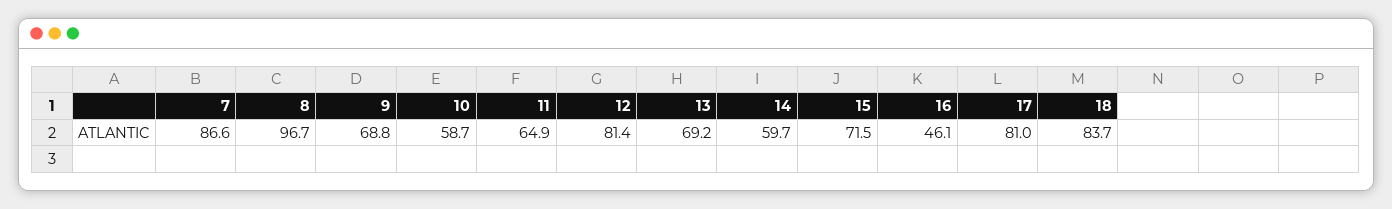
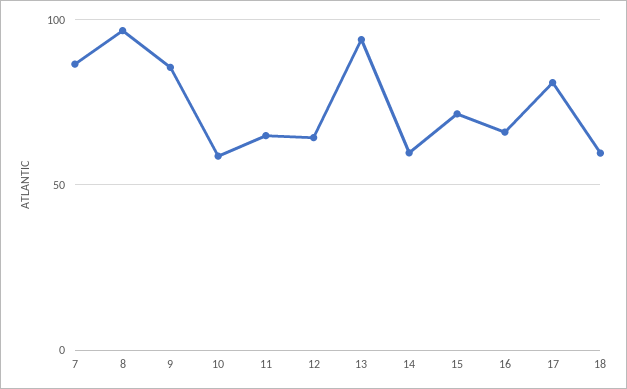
  {
    "7": 86.6,
    "8": 96.7,
-   "9": 68.8,
+   "9": 85,
    "10": 58.7,
    "11": 64.9,
-   "12": 81.4,
+   "12": 65,
-   "13": 69.2,
+   "13": 95,
    "14": 59.7,
    "15": 71.5,
-   "16": 46.1,
+   "16": 65,
    "17": 81,
-   "18": 83.7
+   "18": 60
  }

